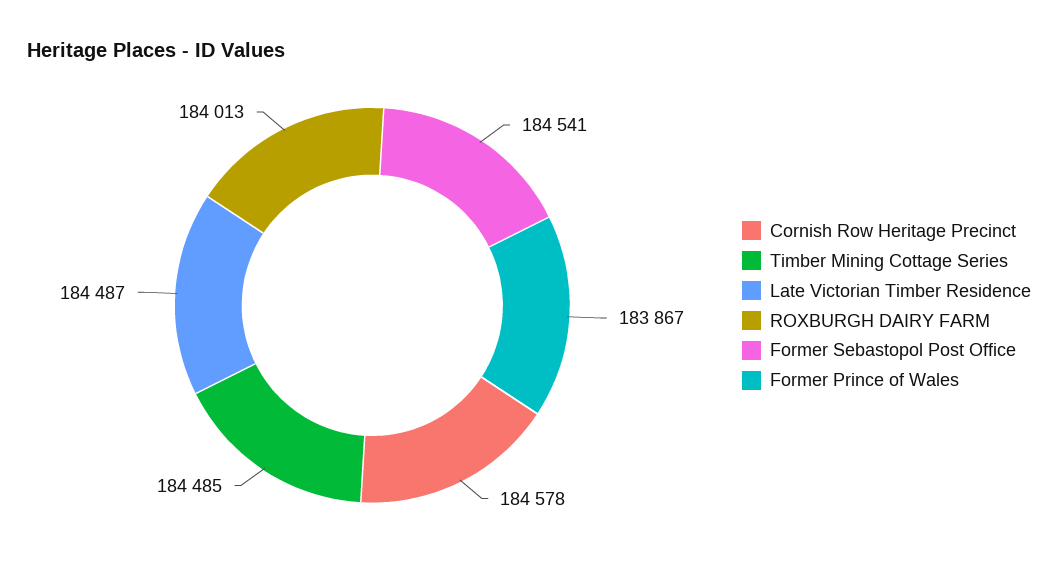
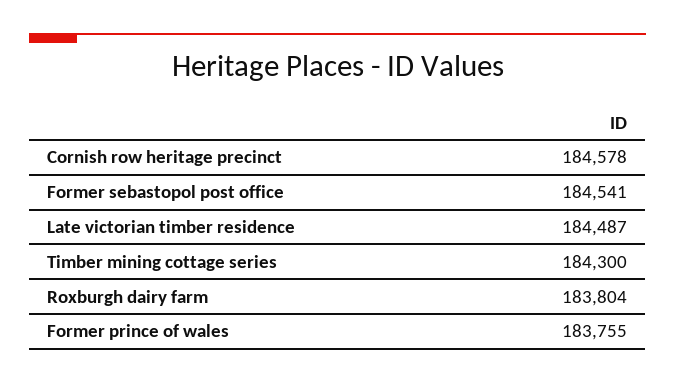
  {
    "Cornish Row Heritage Precinct": 184578,
-   "Timber Mining Cottage Series": 184485,
+   "Timber Mining Cottage Series": 184300,
    "Late Victorian Timber Residence": 184487,
-   "ROXBURGH DAIRY FARM": 184013,
+   "ROXBURGH DAIRY FARM": 183804,
    "Former Sebastopol Post Office": 184541,
-   "Former Prince of Wales": 183867
+   "Former Prince of Wales": 183755
  }

